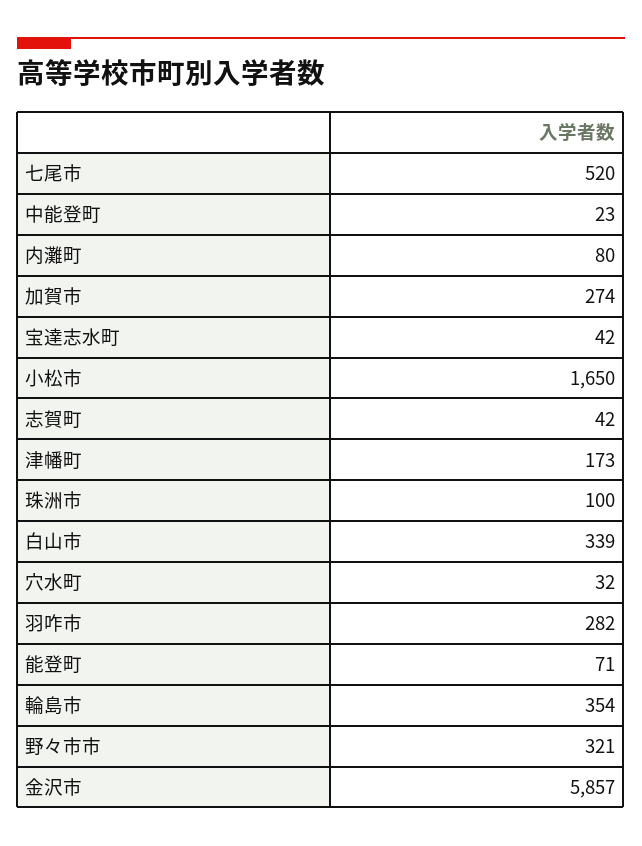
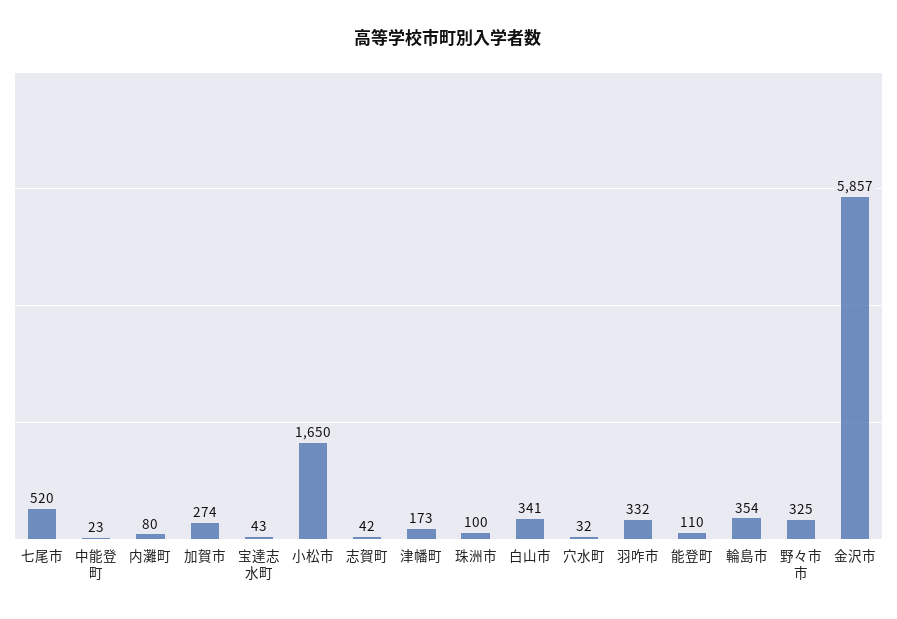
  {
    "七尾市": 520,
    "中能登町": 23,
    "内灘町": 80,
    "加賀市": 274,
-   "宝達志水町": 42,
+   "宝達志水町": 43,
    "小松市": 1650,
    "志賀町": 42,
    "津幡町": 173,
    "珠洲市": 100,
-   "白山市": 339,
+   "白山市": 341,
    "穴水町": 32,
-   "羽咋市": 282,
+   "羽咋市": 332,
-   "能登町": 71,
+   "能登町": 110,
    "輪島市": 354,
-   "野々市市": 321,
+   "野々市市": 325,
    "金沢市": 5857
  }

